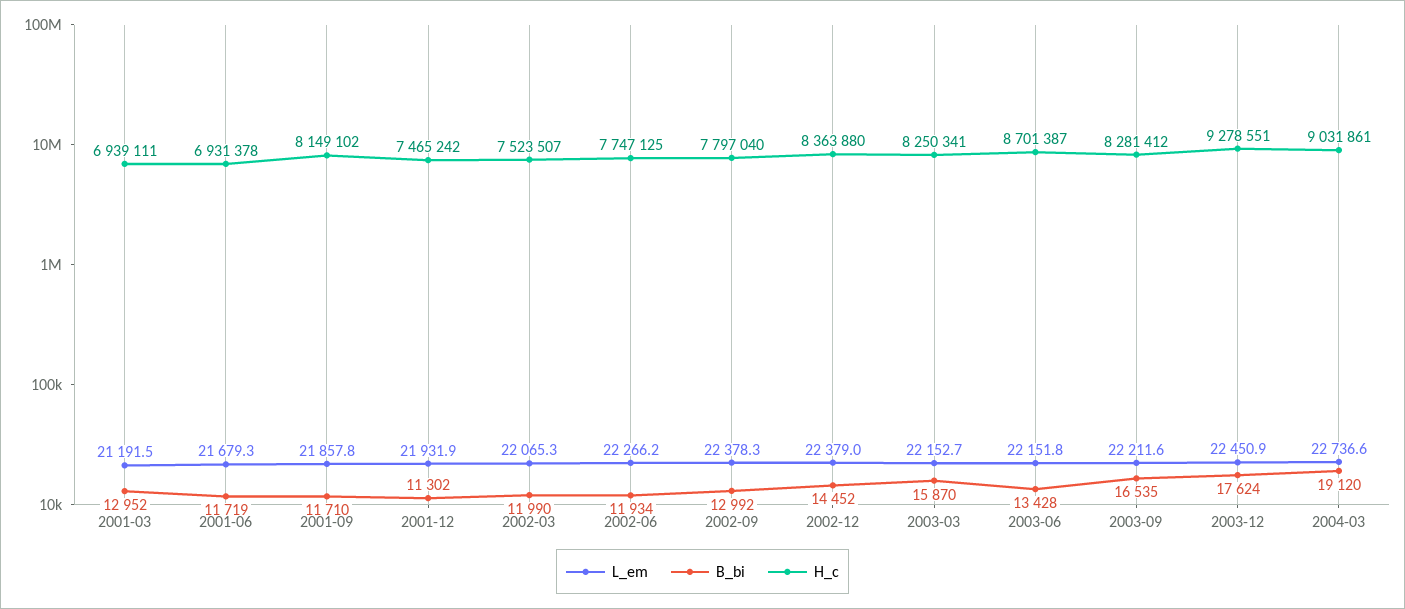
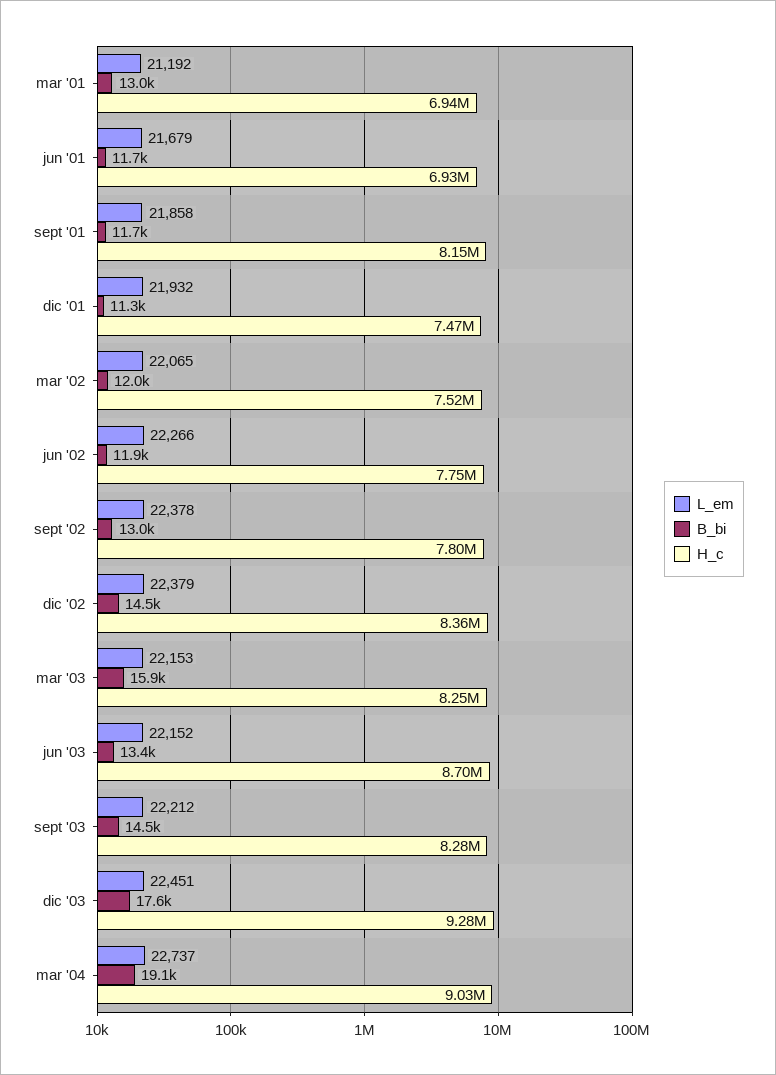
  {
    "L_em": {
      "2001-03": 21191.5,
      "2001-06": 21679.3,
      "2001-09": 21857.8,
      "2001-12": 21931.9,
      "2002-03": 22065.3,
      "2002-06": 22266.2,
      "2002-09": 22378.3,
      "2002-12": 22379,
      "2003-03": 22152.7,
      "2003-06": 22151.8,
      "2003-09": 22211.6,
      "2003-12": 22450.9,
      "2004-03": 22736.6
    },
    "B_bi": {
      "2001-03": 12952,
      "2001-06": 11719,
      "2001-09": 11710,
      "2001-12": 11302,
      "2002-03": 11990,
      "2002-06": 11934,
      "2002-09": 12992,
      "2002-12": 14452,
      "2003-03": 15870,
      "2003-06": 13428,
-     "2003-09": 16535,
+     "2003-09": 14500,
      "2003-12": 17624,
      "2004-03": 19120
    },
    "H_c": {
      "2001-03": 6939111,
      "2001-06": 6931378,
      "2001-09": 8149102,
      "2001-12": 7465242,
      "2002-03": 7523507,
      "2002-06": 7747125,
      "2002-09": 7797040,
      "2002-12": 8363880,
      "2003-03": 8250341,
      "2003-06": 8701387,
      "2003-09": 8281412,
      "2003-12": 9278551,
      "2004-03": 9031861
    }
  }

